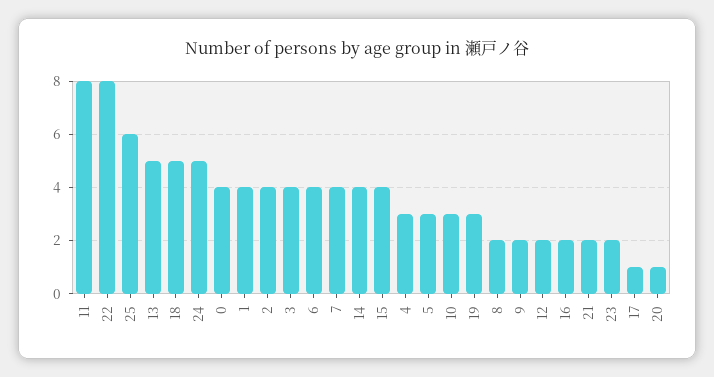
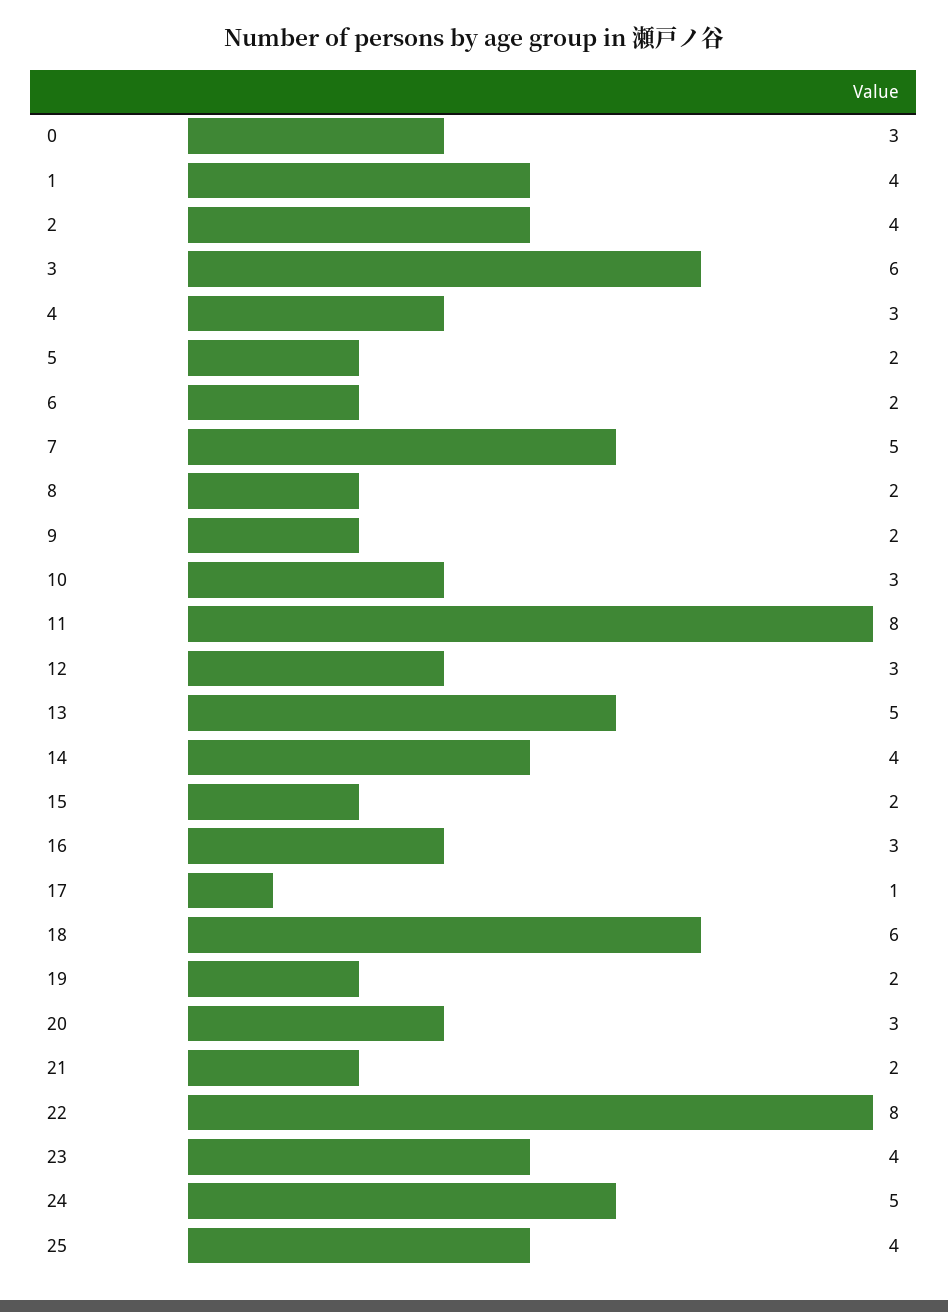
  {
    "11": 8,
    "22": 8,
-   "25": 6,
+   "25": 4,
    "13": 5,
-   "18": 5,
+   "18": 6,
    "24": 5,
-   "0": 4,
+   "0": 3,
    "1": 4,
    "2": 4,
-   "3": 4,
+   "3": 6,
-   "6": 4,
+   "6": 2,
-   "7": 4,
+   "7": 5,
    "14": 4,
-   "15": 4,
+   "15": 2,
    "4": 3,
-   "5": 3,
+   "5": 2,
    "10": 3,
-   "19": 3,
+   "19": 2,
    "8": 2,
    "9": 2,
-   "12": 2,
+   "12": 3,
-   "16": 2,
+   "16": 3,
    "21": 2,
-   "23": 2,
+   "23": 4,
    "17": 1,
-   "20": 1
+   "20": 3
  }

